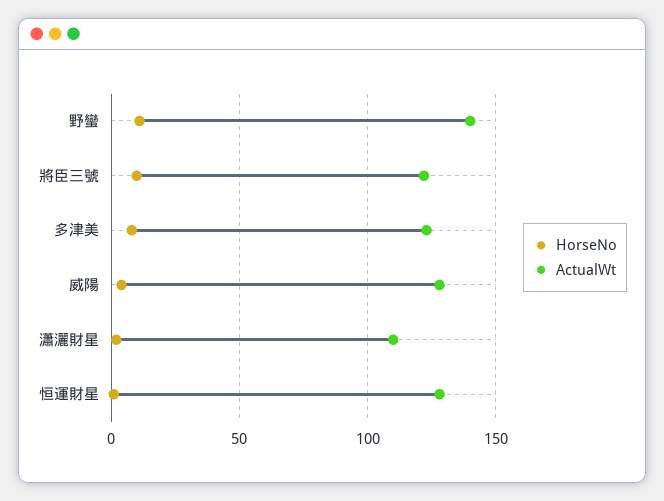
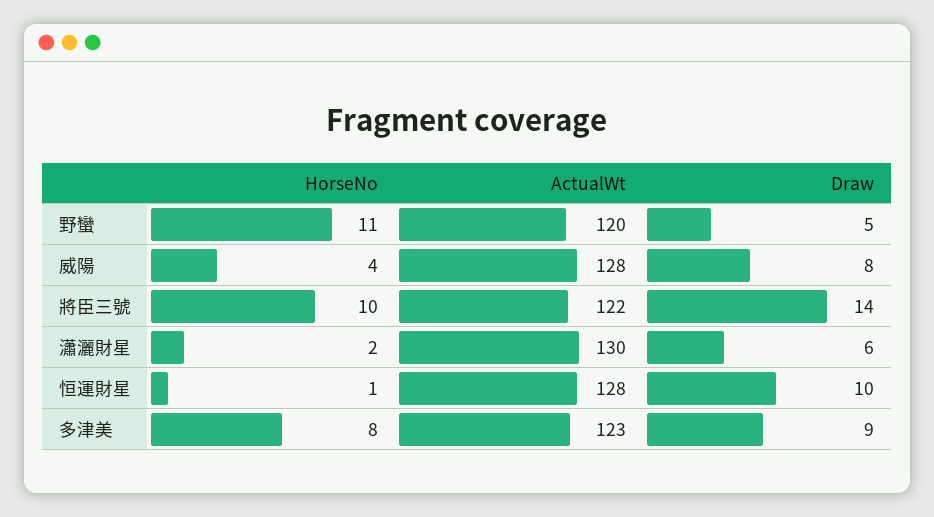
  {
    "HorseNo": {
      "野蠻": 11,
      "將臣三號": 10,
      "多津美": 8,
      "威陽": 4,
      "瀟灑財星": 2,
      "恒運財星": 1
    },
    "ActualWt": {
-     "野蠻": 140,
+     "野蠻": 120,
      "將臣三號": 122,
      "多津美": 123,
      "威陽": 128,
-     "瀟灑財星": 110,
+     "瀟灑財星": 130,
      "恒運財星": 128
-   }
+   },
+   "Draw": {
+     "野蠻": 5,
+     "威陽": 8,
+     "將臣三號": 14,
+     "瀟灑財星": 6,
+     "恒運財星": 10,
+     "多津美": 9
+   }
  }

